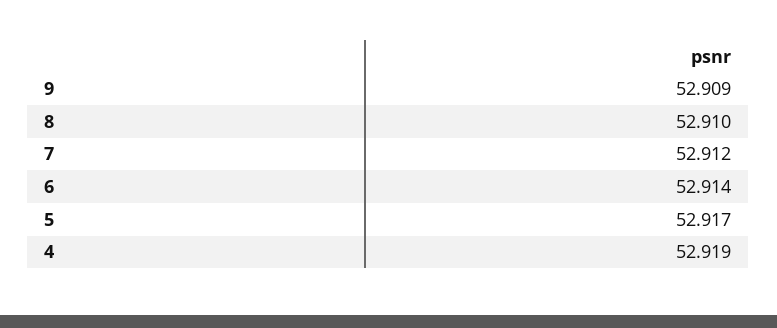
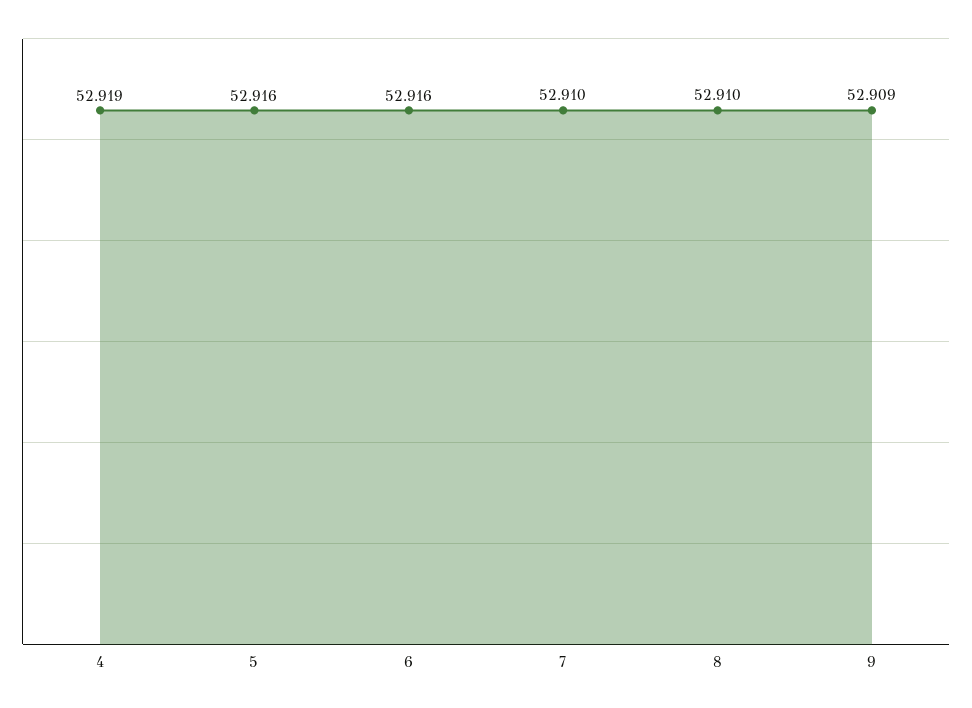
  {
    "9": 52.909,
    "8": 52.91,
-   "7": 52.912,
+   "7": 52.91,
-   "6": 52.914,
+   "6": 52.916,
-   "5": 52.917,
+   "5": 52.916,
    "4": 52.919
  }

